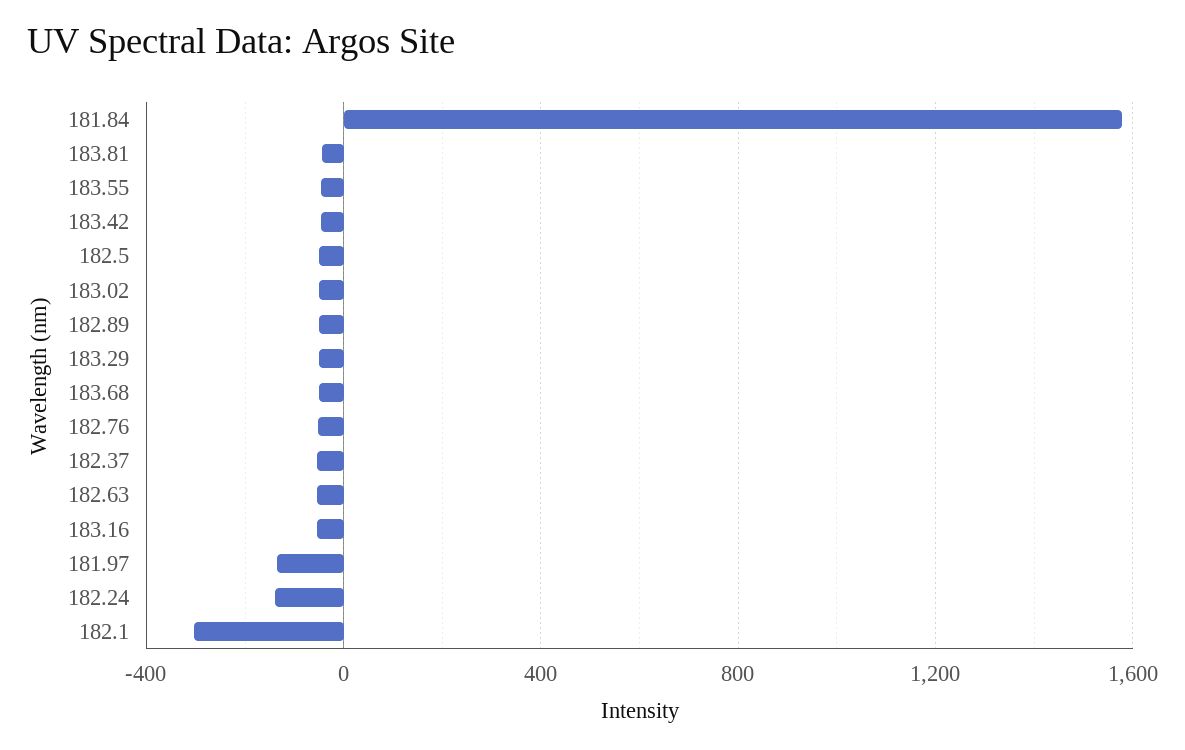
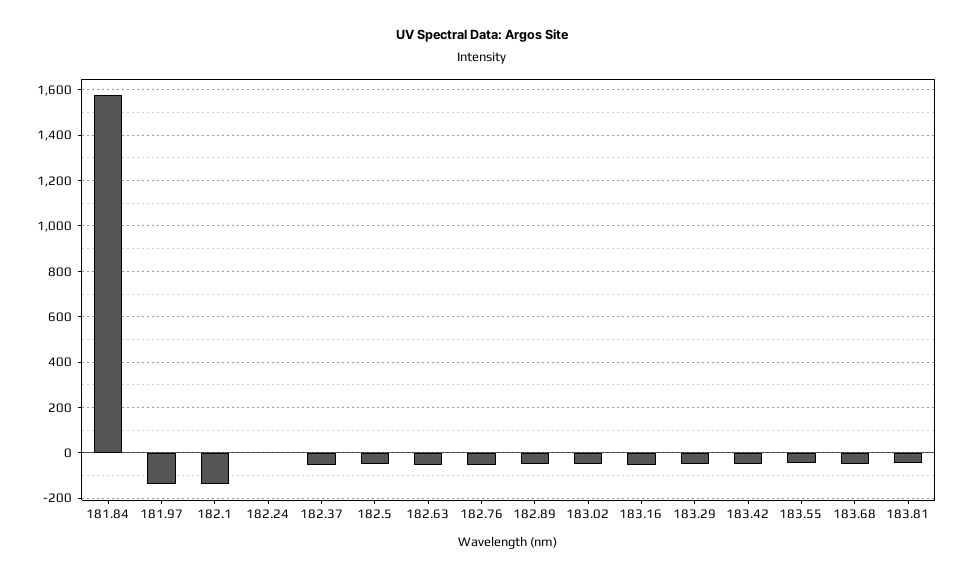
  {
    "181.84": 1600,
    "183.81": -50,
    "183.55": -50,
    "183.42": -50,
    "182.5": -50,
    "183.02": -50,
    "182.89": -50,
    "183.29": -50,
    "183.68": -50,
    "182.76": -50,
    "182.37": -50,
    "182.63": -50,
    "183.16": -50,
    "181.97": -150,
-   "182.24": -150,
+   "182.24": 0,
-   "182.1": -300
+   "182.1": -150
  }

